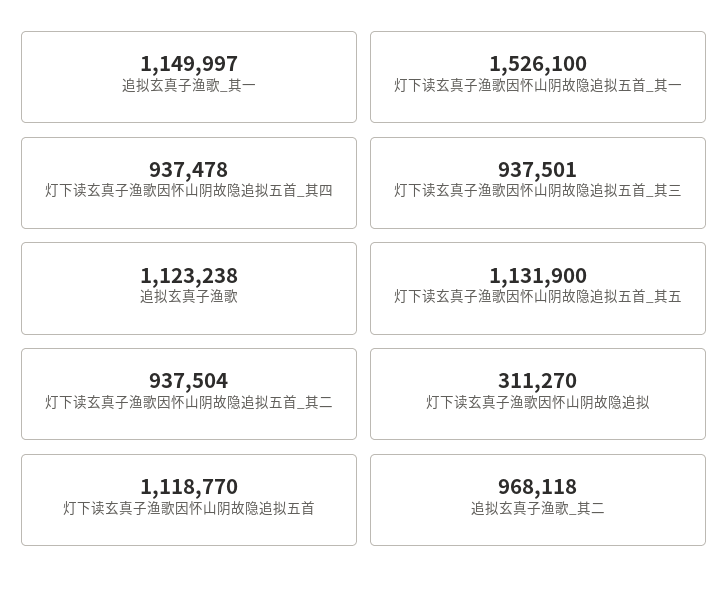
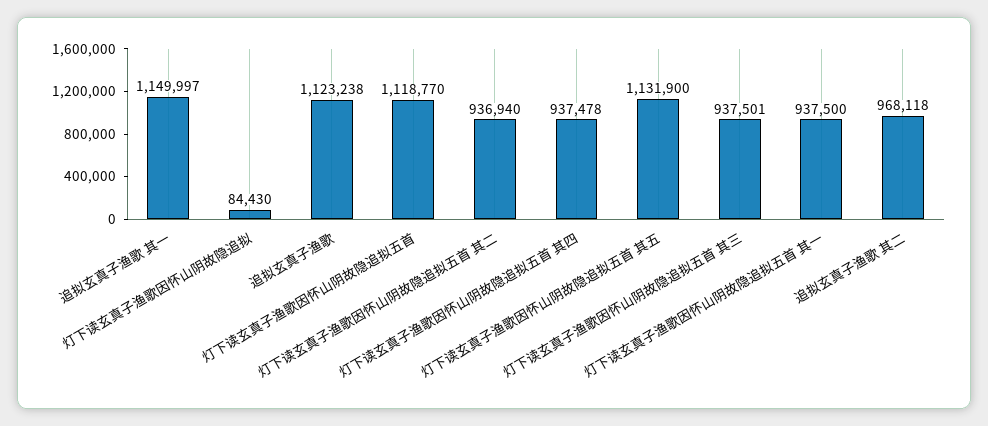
  {
    "追拟玄真子渔歌_其一": 1149997,
-   "灯下读玄真子渔歌因怀山阴故隐追拟五首_其一": 1526100,
+   "灯下读玄真子渔歌因怀山阴故隐追拟五首_其一": 937500,
    "灯下读玄真子渔歌因怀山阴故隐追拟五首_其四": 937478,
    "灯下读玄真子渔歌因怀山阴故隐追拟五首_其三": 937501,
    "追拟玄真子渔歌": 1123238,
    "灯下读玄真子渔歌因怀山阴故隐追拟五首_其五": 1131900,
-   "灯下读玄真子渔歌因怀山阴故隐追拟五首_其二": 937504,
+   "灯下读玄真子渔歌因怀山阴故隐追拟五首_其二": 936940,
-   "灯下读玄真子渔歌因怀山阴故隐追拟": 311270,
+   "灯下读玄真子渔歌因怀山阴故隐追拟": 84430,
    "灯下读玄真子渔歌因怀山阴故隐追拟五首": 1118770,
    "追拟玄真子渔歌_其二": 968118
  }

